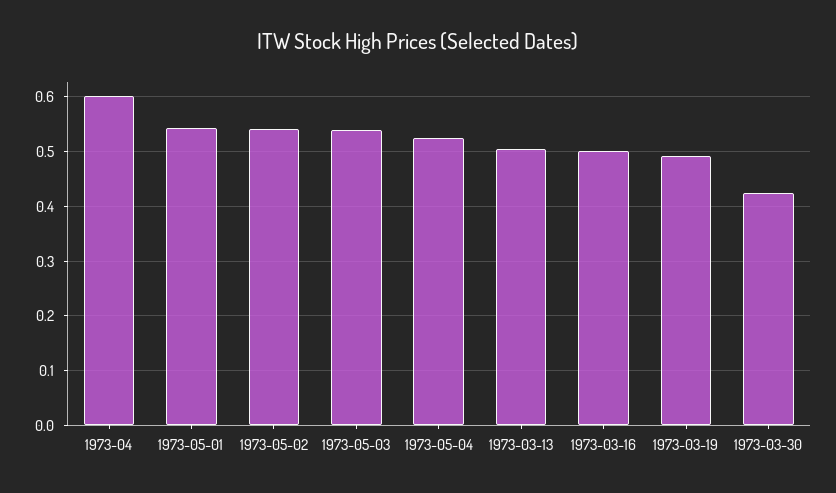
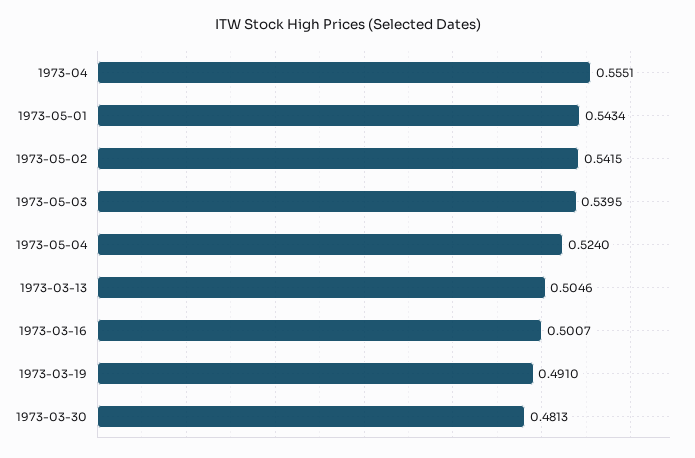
  {
-   "1973-04": 0.6,
+   "1973-04": 0.5551,
    "1973-05-01": 0.5434,
    "1973-05-02": 0.5415,
    "1973-05-03": 0.5395,
    "1973-05-04": 0.524,
    "1973-03-13": 0.5046,
    "1973-03-16": 0.5007,
    "1973-03-19": 0.491,
-   "1973-03-30": 0.42
+   "1973-03-30": 0.4813
  }

